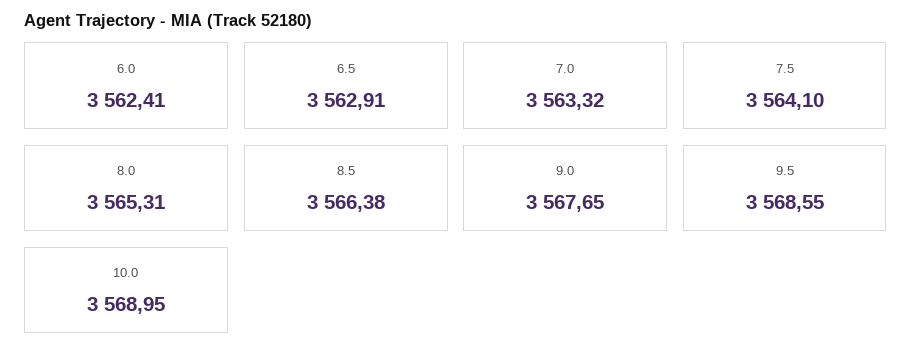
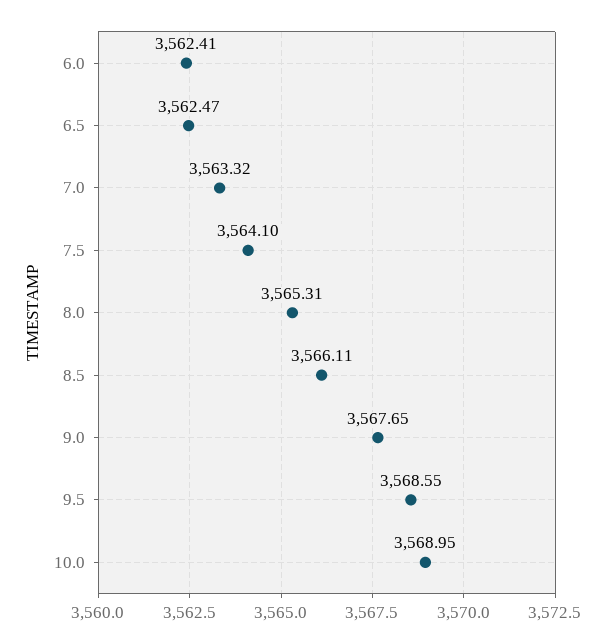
  {
    "6.0": 3562.41,
-   "6.5": 3562.91,
+   "6.5": 3562.47,
    "7.0": 3563.32,
    "7.5": 3564.1,
    "8.0": 3565.31,
-   "8.5": 3566.38,
+   "8.5": 3566.11,
    "9.0": 3567.65,
    "9.5": 3568.55,
    "10.0": 3568.95
  }

